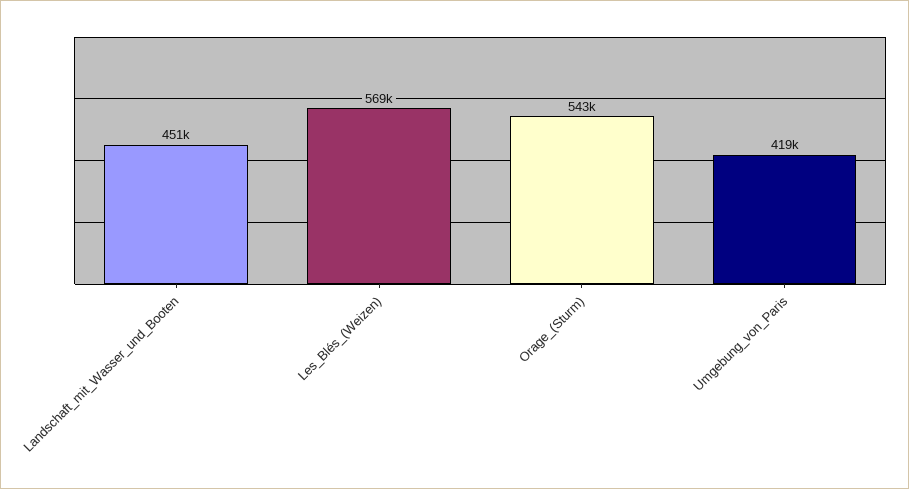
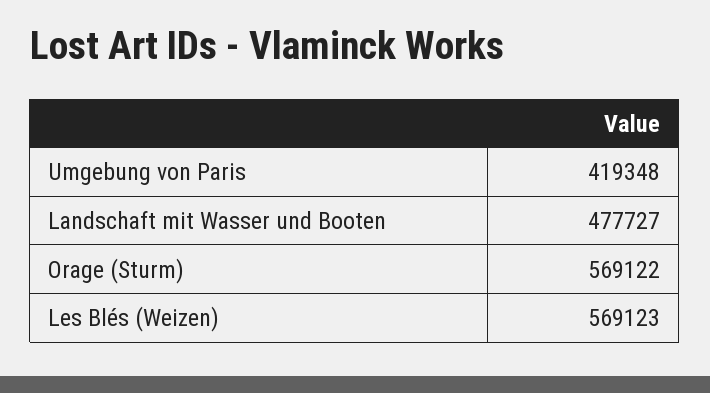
  {
-   "Landschaft_mit_Wasser_und_Booten": 451000,
+   "Landschaft_mit_Wasser_und_Booten": 477727,
    "Les_Blés_(Weizen)": 569123,
-   "Orage_(Sturm)": 543000,
+   "Orage_(Sturm)": 569122,
    "Umgebung_von_Paris": 419348
  }

